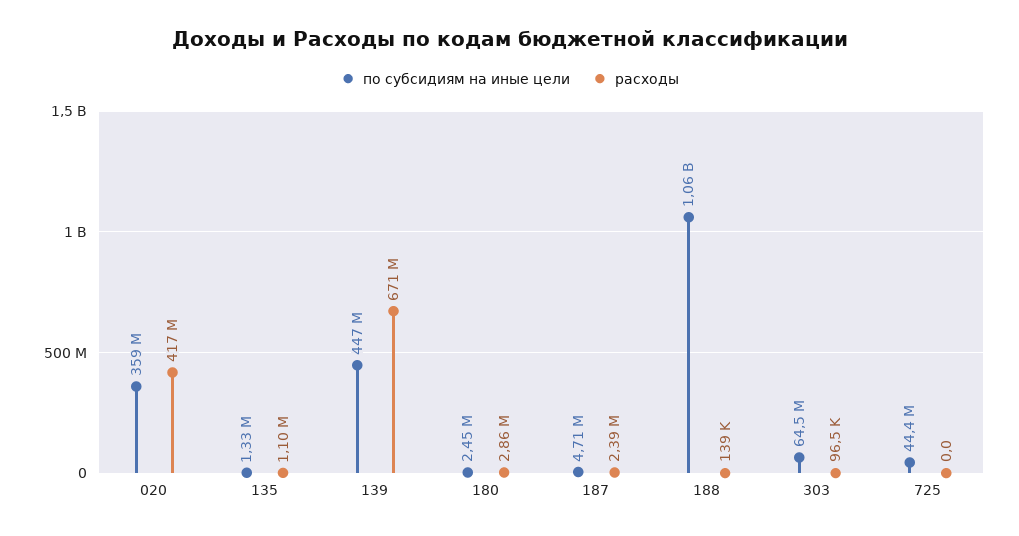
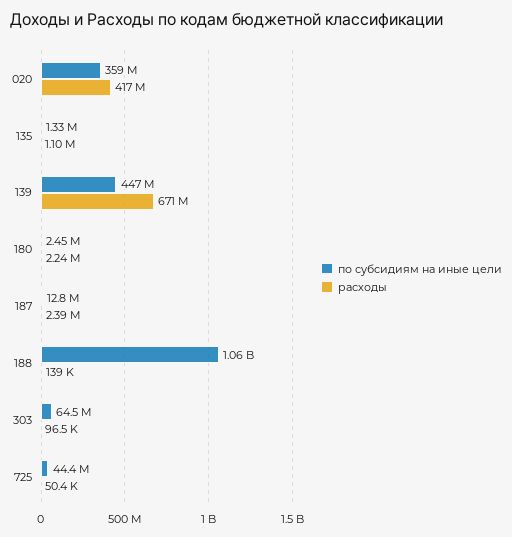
  {
    "по субсидиям на иные цели": {
      "020": 359000000,
      "135": 1330000,
      "139": 447000000,
      "180": 2450000,
-     "187": 4710000,
+     "187": 12800000,
      "188": 1060000000,
      "303": 64500000,
      "725": 44400000
    },
    "расходы": {
      "020": 417000000,
      "135": 1100000,
      "139": 671000000,
-     "180": 2860000,
+     "180": 2240000,
      "187": 2390000,
      "188": 139000,
      "303": 96500,
-     "725": 0
+     "725": 50400
    }
  }

